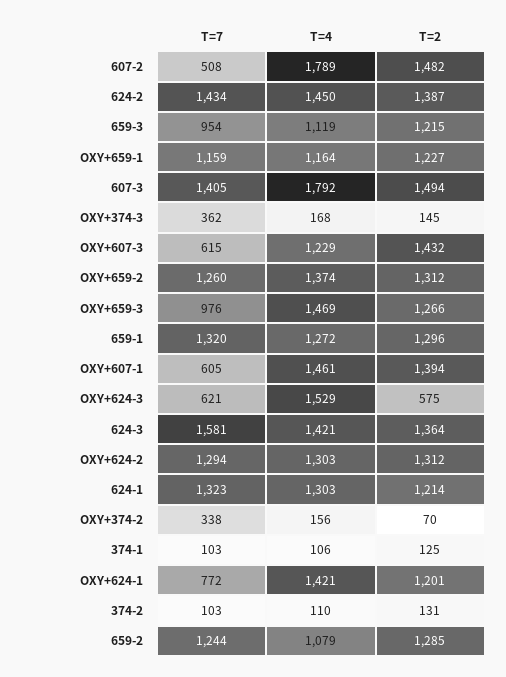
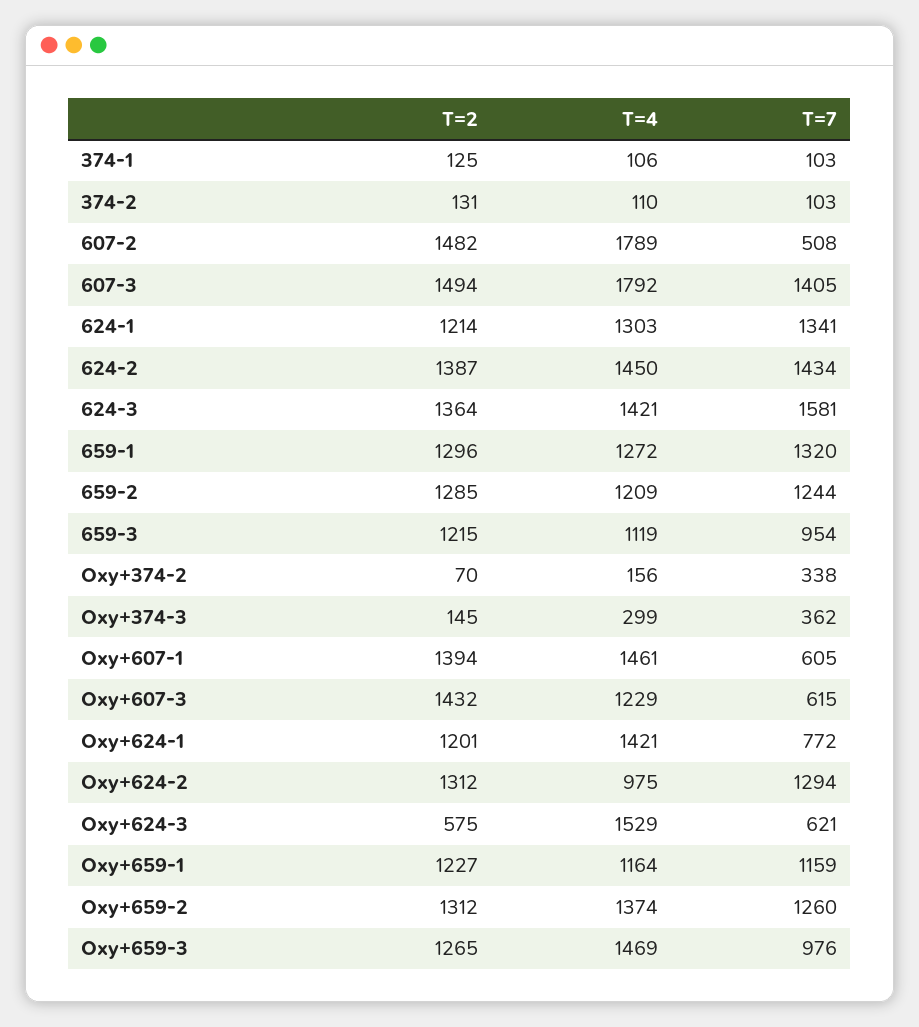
  {
    "T=7": {
      "607-2": 508,
      "624-2": 1434,
      "659-3": 954,
      "OXY+659-1": 1159,
      "607-3": 1405,
      "OXY+374-3": 362,
      "OXY+607-3": 615,
      "OXY+659-2": 1260,
      "OXY+659-3": 976,
      "659-1": 1320,
      "OXY+607-1": 605,
      "OXY+624-3": 621,
      "624-3": 1581,
      "OXY+624-2": 1294,
-     "624-1": 1323,
+     "624-1": 1341,
      "OXY+374-2": 338,
      "374-1": 103,
      "OXY+624-1": 772,
      "374-2": 103,
      "659-2": 1244
    },
    "T=4": {
      "607-2": 1789,
      "624-2": 1450,
      "659-3": 1119,
      "OXY+659-1": 1164,
      "607-3": 1792,
-     "OXY+374-3": 168,
+     "OXY+374-3": 299,
      "OXY+607-3": 1229,
      "OXY+659-2": 1374,
      "OXY+659-3": 1469,
      "659-1": 1272,
      "OXY+607-1": 1461,
      "OXY+624-3": 1529,
      "624-3": 1421,
-     "OXY+624-2": 1303,
+     "OXY+624-2": 975,
      "624-1": 1303,
      "OXY+374-2": 156,
      "374-1": 106,
      "OXY+624-1": 1421,
      "374-2": 110,
-     "659-2": 1079
+     "659-2": 1209
    },
    "T=2": {
      "607-2": 1482,
      "624-2": 1387,
      "659-3": 1215,
      "OXY+659-1": 1227,
      "607-3": 1494,
      "OXY+374-3": 145,
      "OXY+607-3": 1432,
      "OXY+659-2": 1312,
-     "OXY+659-3": 1266,
+     "OXY+659-3": 1265,
      "659-1": 1296,
      "OXY+607-1": 1394,
      "OXY+624-3": 575,
      "624-3": 1364,
      "OXY+624-2": 1312,
      "624-1": 1214,
      "OXY+374-2": 70,
      "374-1": 125,
      "OXY+624-1": 1201,
      "374-2": 131,
      "659-2": 1285
    }
  }

